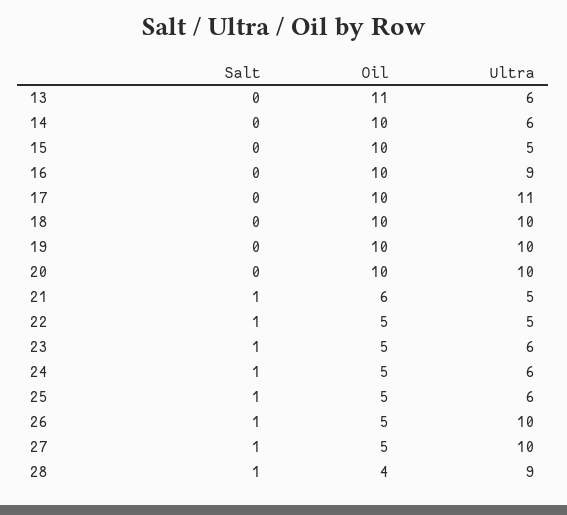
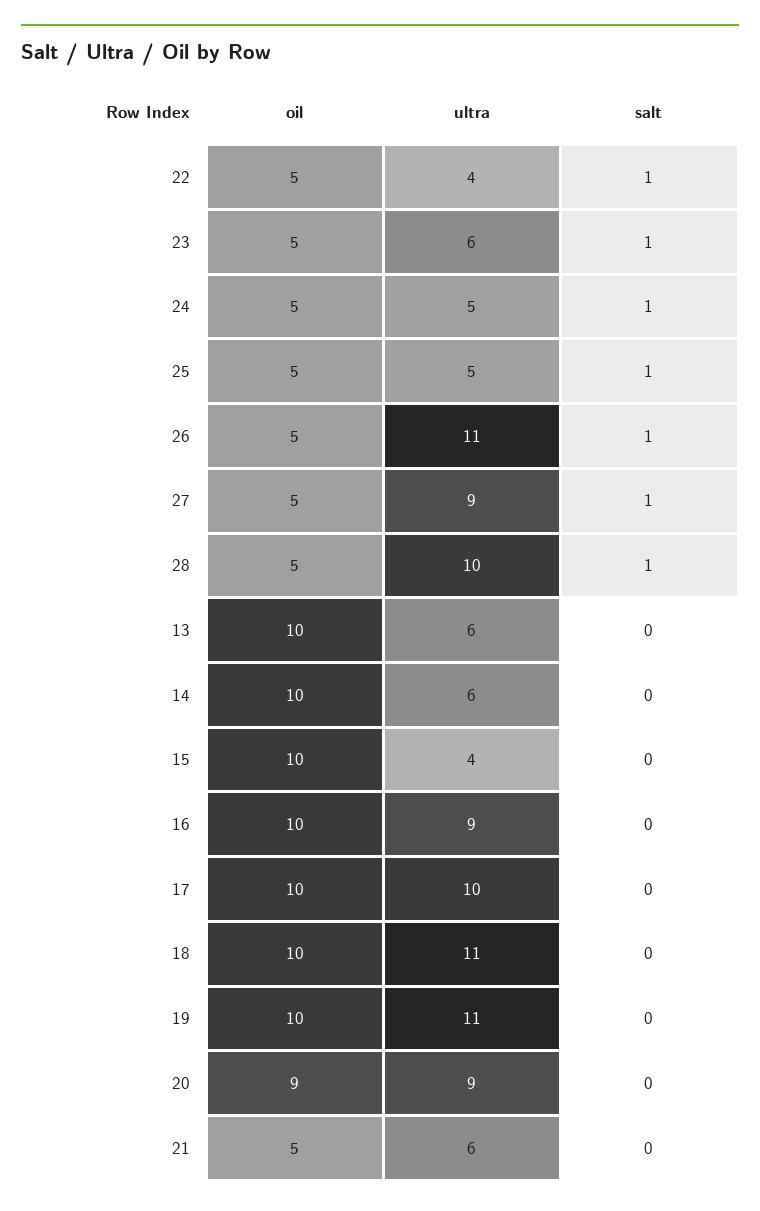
  {
    "Salt": {
      "13": 0,
      "14": 0,
      "15": 0,
      "16": 0,
      "17": 0,
      "18": 0,
      "19": 0,
      "20": 0,
-     "21": 1,
+     "21": 0,
      "22": 1,
      "23": 1,
      "24": 1,
      "25": 1,
      "26": 1,
      "27": 1,
      "28": 1
    },
    "Oil": {
-     "13": 11,
+     "13": 10,
      "14": 10,
      "15": 10,
      "16": 10,
      "17": 10,
      "18": 10,
      "19": 10,
-     "20": 10,
+     "20": 9,
-     "21": 6,
+     "21": 5,
      "22": 5,
      "23": 5,
      "24": 5,
      "25": 5,
      "26": 5,
      "27": 5,
-     "28": 4
+     "28": 5
    },
    "Ultra": {
      "13": 6,
      "14": 6,
-     "15": 5,
+     "15": 4,
      "16": 9,
-     "17": 11,
+     "17": 10,
-     "18": 10,
+     "18": 11,
-     "19": 10,
+     "19": 11,
-     "20": 10,
+     "20": 9,
-     "21": 5,
+     "21": 6,
-     "22": 5,
+     "22": 4,
      "23": 6,
-     "24": 6,
+     "24": 5,
-     "25": 6,
+     "25": 5,
-     "26": 10,
+     "26": 11,
-     "27": 10,
+     "27": 9,
-     "28": 9
+     "28": 10
    }
  }

